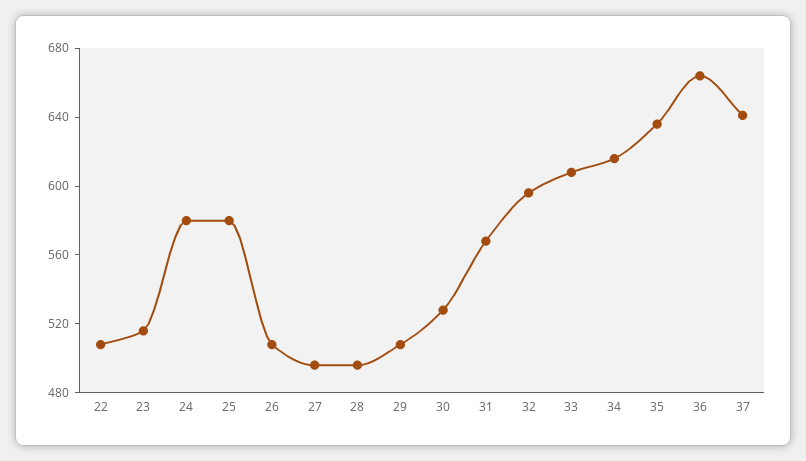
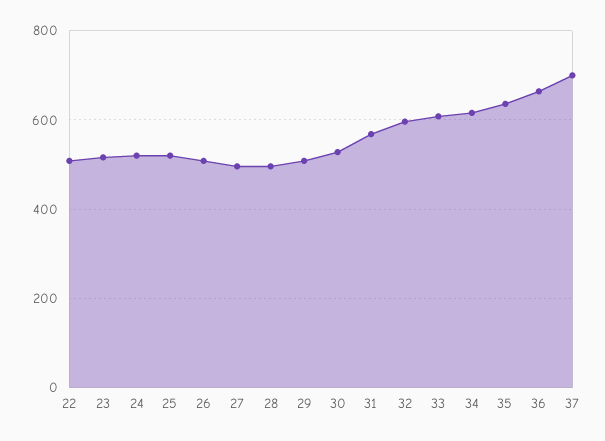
  {
    "22": 510,
    "23": 520,
-   "24": 580,
+   "24": 520,
-   "25": 580,
+   "25": 520,
    "26": 510,
    "27": 500,
    "28": 500,
    "29": 510,
    "30": 530,
    "31": 570,
    "32": 600,
    "33": 610,
    "34": 620,
    "35": 640,
    "36": 660,
-   "37": 640
+   "37": 700
  }

